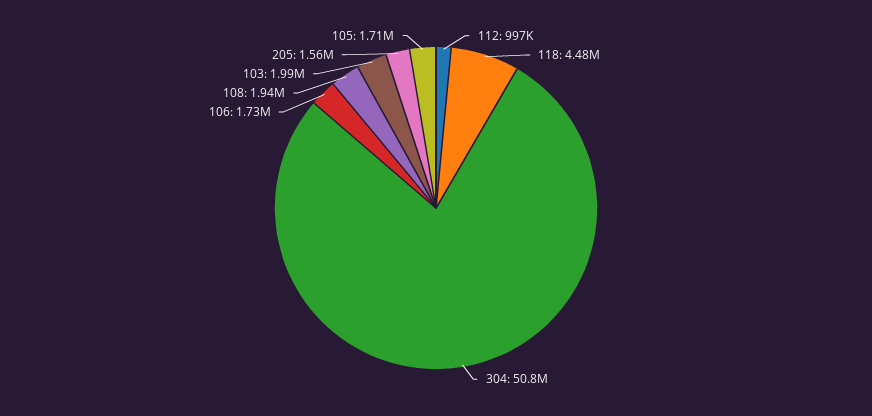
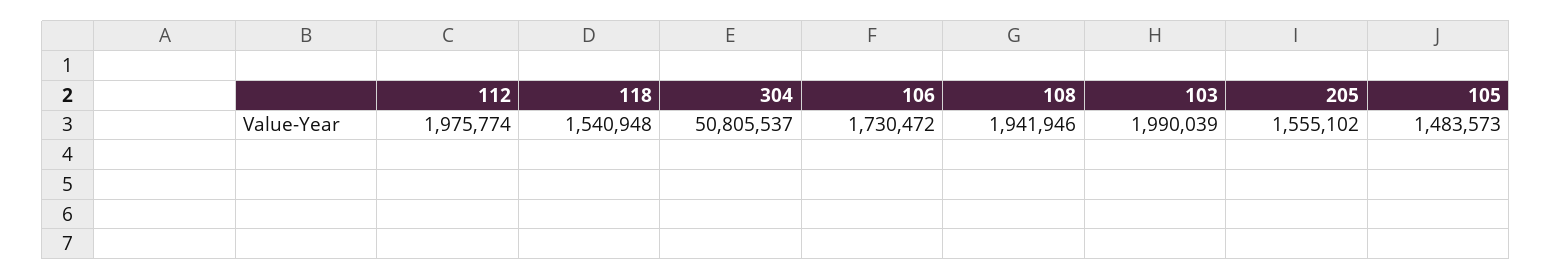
  {
-   "112": 997000,
+   "112": 1975774,
-   "118": 4480000,
+   "118": 1540948,
    "304": 50805537,
    "106": 1730472,
    "108": 1941946,
    "103": 1990039,
    "205": 1555102,
-   "105": 1710000
+   "105": 1483573
  }

